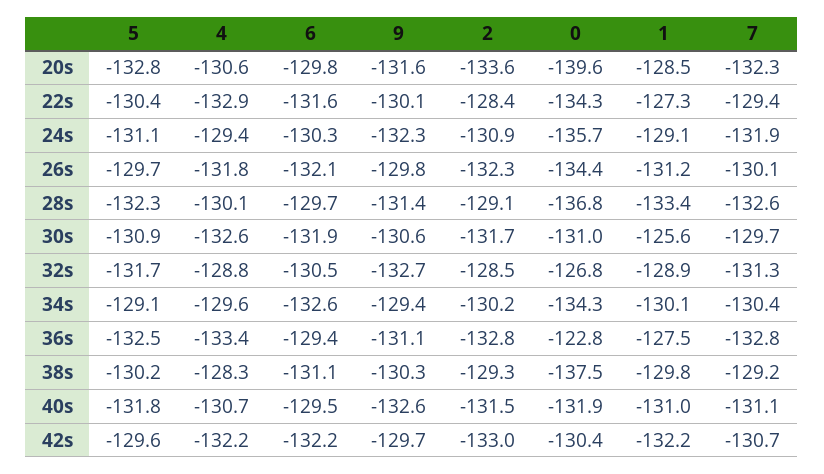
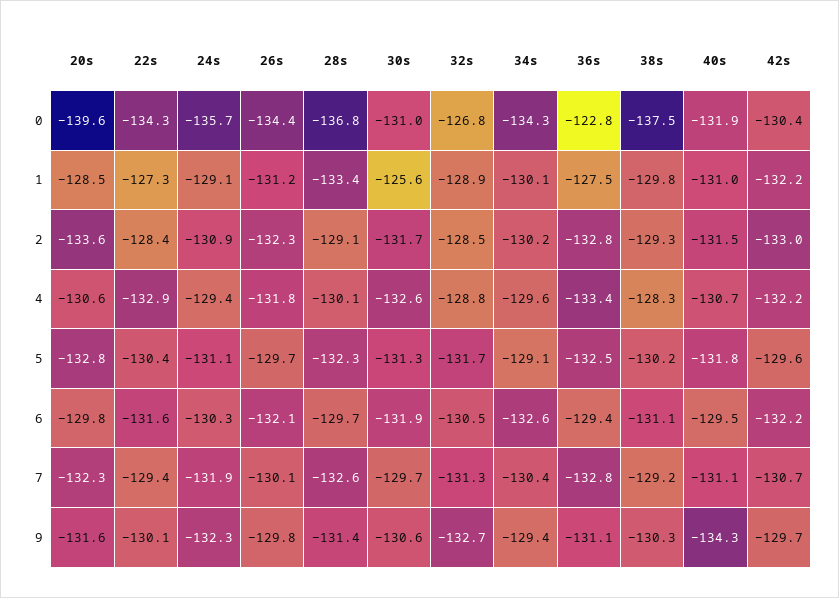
  {
    "5": {
      "20s": -132.8,
      "22s": -130.4,
      "24s": -131.1,
      "26s": -129.7,
      "28s": -132.3,
-     "30s": -130.9,
+     "30s": -131.3,
      "32s": -131.7,
      "34s": -129.1,
      "36s": -132.5,
      "38s": -130.2,
      "40s": -131.8,
      "42s": -129.6
    },
    "4": {
      "20s": -130.6,
      "22s": -132.9,
      "24s": -129.4,
      "26s": -131.8,
      "28s": -130.1,
      "30s": -132.6,
      "32s": -128.8,
      "34s": -129.6,
      "36s": -133.4,
      "38s": -128.3,
      "40s": -130.7,
      "42s": -132.2
    },
    "6": {
      "20s": -129.8,
      "22s": -131.6,
      "24s": -130.3,
      "26s": -132.1,
      "28s": -129.7,
      "30s": -131.9,
      "32s": -130.5,
      "34s": -132.6,
      "36s": -129.4,
      "38s": -131.1,
      "40s": -129.5,
      "42s": -132.2
    },
    "9": {
      "20s": -131.6,
      "22s": -130.1,
      "24s": -132.3,
      "26s": -129.8,
      "28s": -131.4,
      "30s": -130.6,
      "32s": -132.7,
      "34s": -129.4,
      "36s": -131.1,
      "38s": -130.3,
-     "40s": -132.6,
+     "40s": -134.3,
      "42s": -129.7
    },
    "2": {
      "20s": -133.6,
      "22s": -128.4,
      "24s": -130.9,
      "26s": -132.3,
      "28s": -129.1,
      "30s": -131.7,
      "32s": -128.5,
      "34s": -130.2,
      "36s": -132.8,
      "38s": -129.3,
      "40s": -131.5,
      "42s": -133
    },
    "0": {
      "20s": -139.6,
      "22s": -134.3,
      "24s": -135.7,
      "26s": -134.4,
      "28s": -136.8,
      "30s": -131,
      "32s": -126.8,
      "34s": -134.3,
      "36s": -122.8,
      "38s": -137.5,
      "40s": -131.9,
      "42s": -130.4
    },
    "1": {
      "20s": -128.5,
      "22s": -127.3,
      "24s": -129.1,
      "26s": -131.2,
      "28s": -133.4,
      "30s": -125.6,
      "32s": -128.9,
      "34s": -130.1,
      "36s": -127.5,
      "38s": -129.8,
      "40s": -131,
      "42s": -132.2
    },
    "7": {
      "20s": -132.3,
      "22s": -129.4,
      "24s": -131.9,
      "26s": -130.1,
      "28s": -132.6,
      "30s": -129.7,
      "32s": -131.3,
      "34s": -130.4,
      "36s": -132.8,
      "38s": -129.2,
      "40s": -131.1,
      "42s": -130.7
    }
  }

